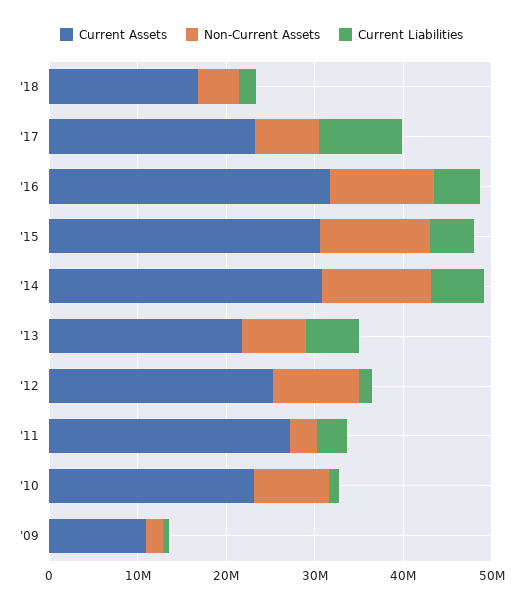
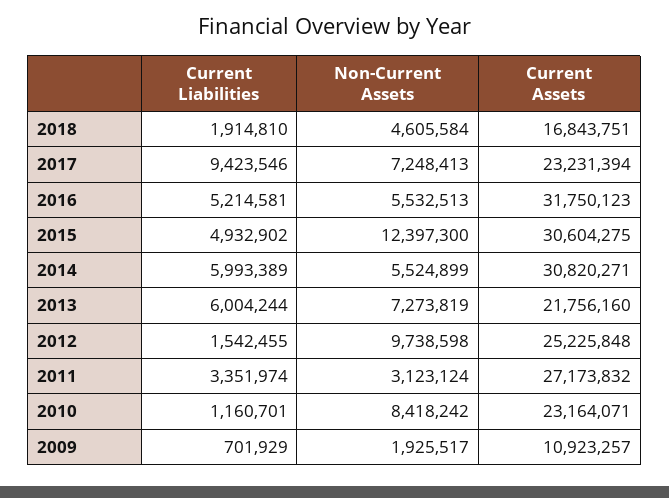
  {
    "Current Assets": {
      "'18": 16843751,
      "'17": 23231394,
      "'16": 31750123,
      "'15": 30604275,
      "'14": 30820271,
      "'13": 21756160,
      "'12": 25225848,
      "'11": 27173832,
      "'10": 23164071,
      "'09": 10923257
    },
    "Non-Current Assets": {
      "'18": 4605584,
      "'17": 7248413,
-     "'16": 12000000,
+     "'16": 5532513,
      "'15": 12397300,
-     "'14": 12000000,
+     "'14": 5524899,
      "'13": 7273819,
      "'12": 9738598,
      "'11": 3123124,
      "'10": 8418242,
      "'09": 1925517
    },
    "Current Liabilities": {
      "'18": 1914810,
      "'17": 9423546,
      "'16": 5214581,
      "'15": 4932902,
      "'14": 5993389,
      "'13": 6004244,
      "'12": 1542455,
      "'11": 3351974,
      "'10": 1160701,
      "'09": 701929
    }
  }

